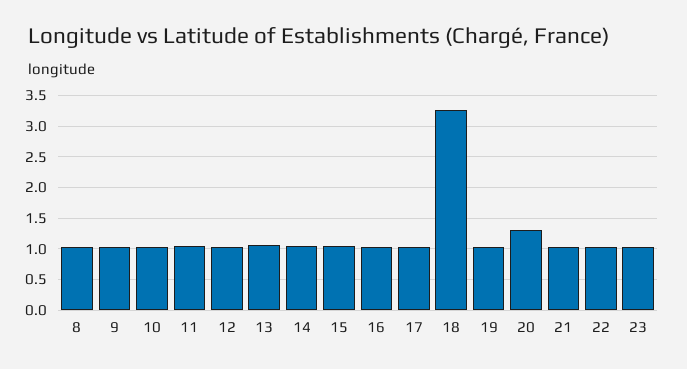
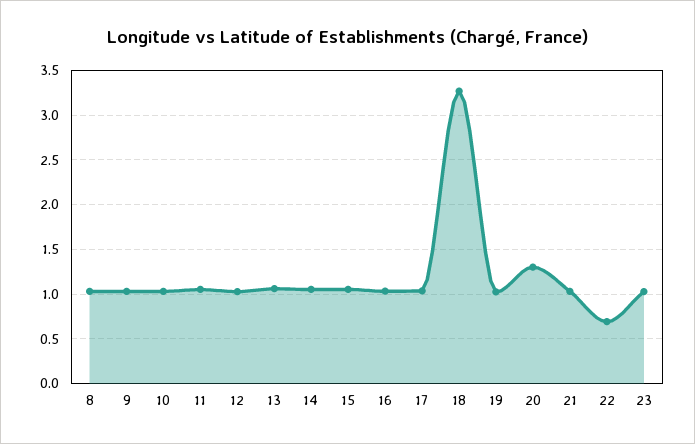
  {
    "8": 1,
    "9": 1,
    "10": 1,
    "11": 1.1,
    "12": 1,
    "13": 1.1,
    "14": 1.1,
    "15": 1.1,
    "16": 1,
    "17": 1,
    "18": 3.3,
    "19": 1,
    "20": 1.3,
    "21": 1,
-   "22": 1,
+   "22": 0.7,
    "23": 1
  }

